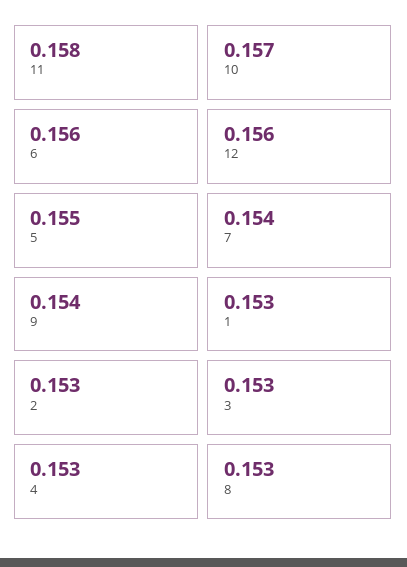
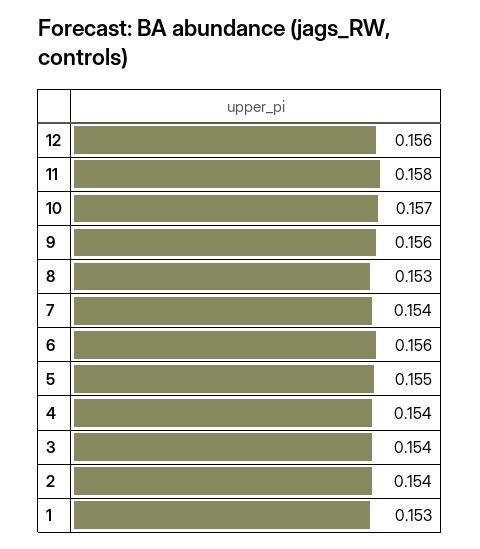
  {
    "11": 0.158,
    "10": 0.157,
    "6": 0.156,
    "12": 0.156,
    "5": 0.155,
    "7": 0.154,
-   "9": 0.154,
+   "9": 0.156,
    "1": 0.153,
-   "2": 0.153,
+   "2": 0.154,
-   "3": 0.153,
+   "3": 0.154,
-   "4": 0.153,
+   "4": 0.154,
    "8": 0.153
  }

